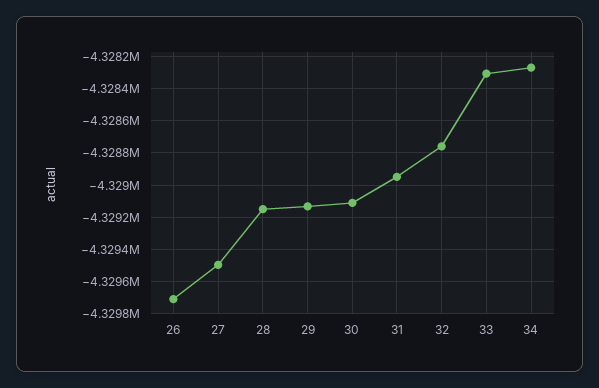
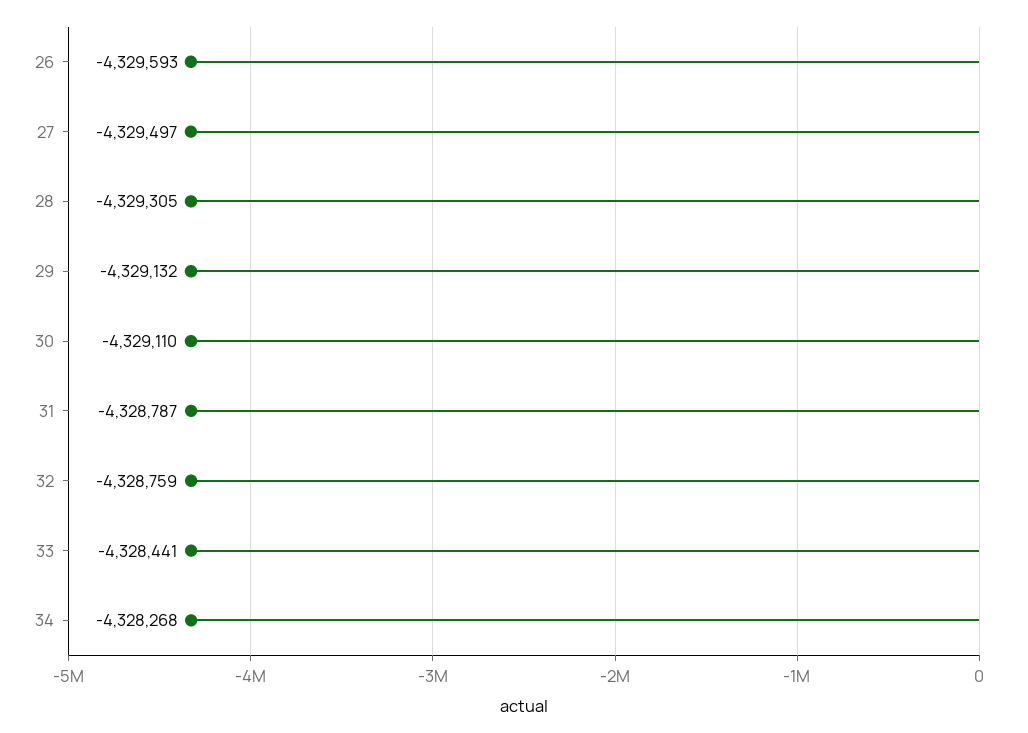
  {
-   "26": -4329700,
+   "26": -4329593,
    "27": -4329497,
-   "28": -4329150,
+   "28": -4329305,
    "29": -4329132,
    "30": -4329110,
-   "31": -4328950,
+   "31": -4328787,
    "32": -4328759,
-   "33": -4328300,
+   "33": -4328441,
    "34": -4328268
  }

